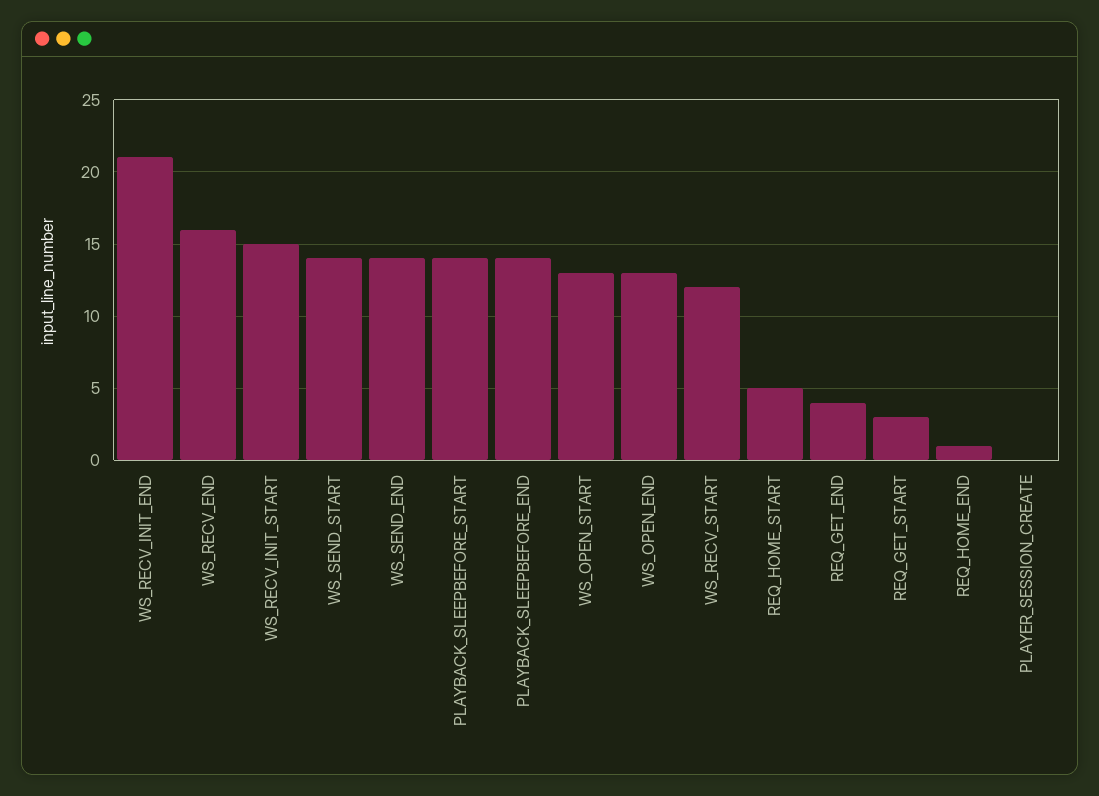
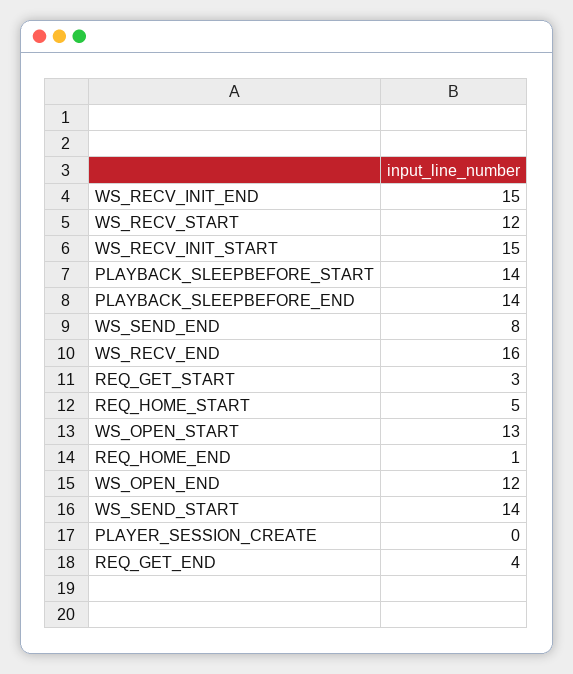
  {
-   "WS_RECV_INIT_END": 21,
+   "WS_RECV_INIT_END": 15,
    "WS_RECV_END": 16,
    "WS_RECV_INIT_START": 15,
    "WS_SEND_START": 14,
-   "WS_SEND_END": 14,
+   "WS_SEND_END": 8,
    "PLAYBACK_SLEEPBEFORE_START": 14,
    "PLAYBACK_SLEEPBEFORE_END": 14,
    "WS_OPEN_START": 13,
-   "WS_OPEN_END": 13,
+   "WS_OPEN_END": 12,
    "WS_RECV_START": 12,
    "REQ_HOME_START": 5,
    "REQ_GET_END": 4,
    "REQ_GET_START": 3,
    "REQ_HOME_END": 1,
    "PLAYER_SESSION_CREATE": 0
  }

